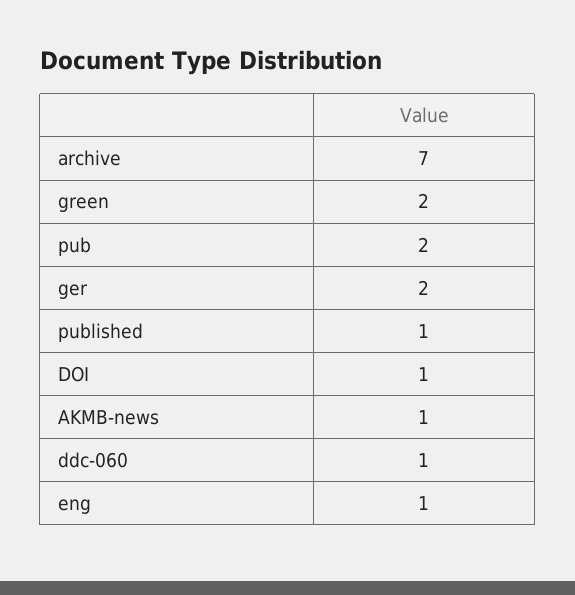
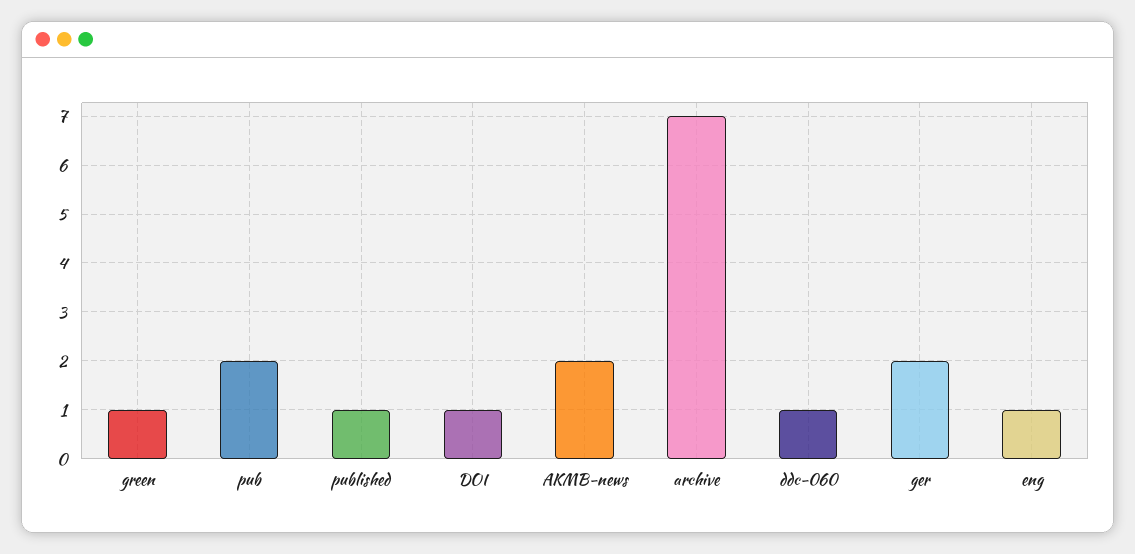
  {
    "archive": 7,
-   "green": 2,
+   "green": 1,
    "pub": 2,
    "ger": 2,
    "published": 1,
    "DOI": 1,
-   "AKMB-news": 1,
+   "AKMB-news": 2,
    "ddc-060": 1,
    "eng": 1
  }

